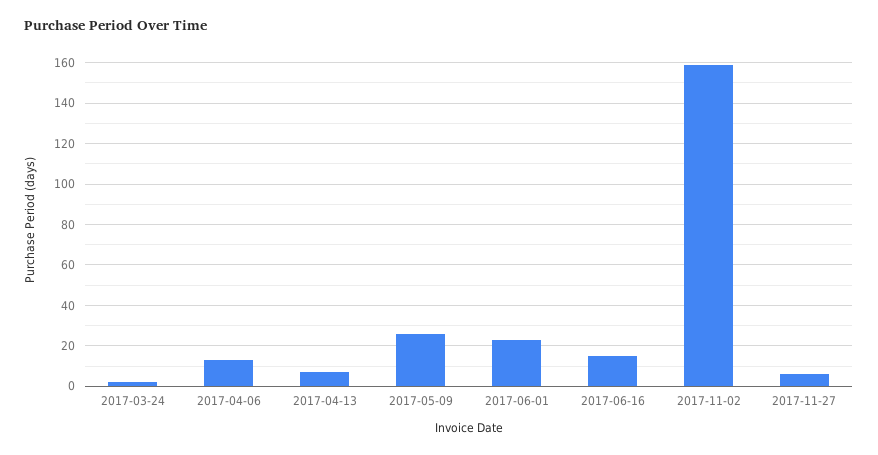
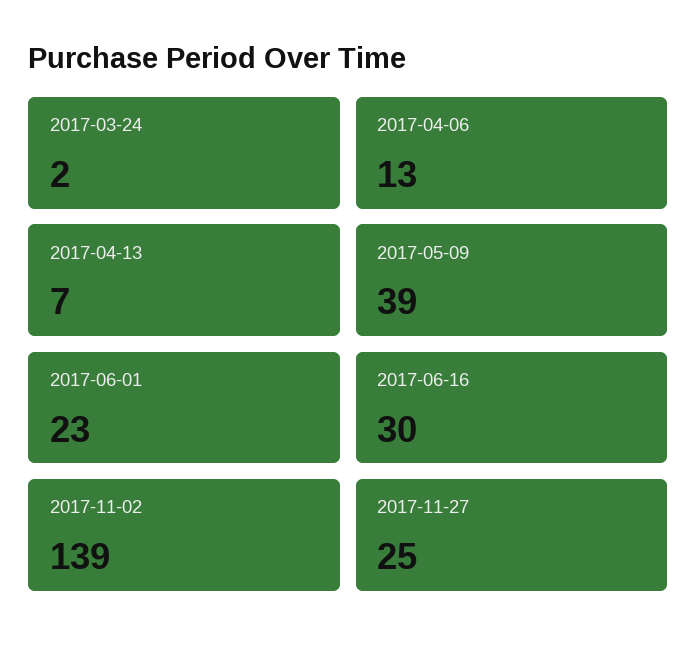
  {
    "2017-03-24": 2,
    "2017-04-06": 13,
    "2017-04-13": 7,
-   "2017-05-09": 25,
+   "2017-05-09": 39,
    "2017-06-01": 23,
-   "2017-06-16": 15,
+   "2017-06-16": 30,
-   "2017-11-02": 160,
+   "2017-11-02": 139,
-   "2017-11-27": 5
+   "2017-11-27": 25
  }

